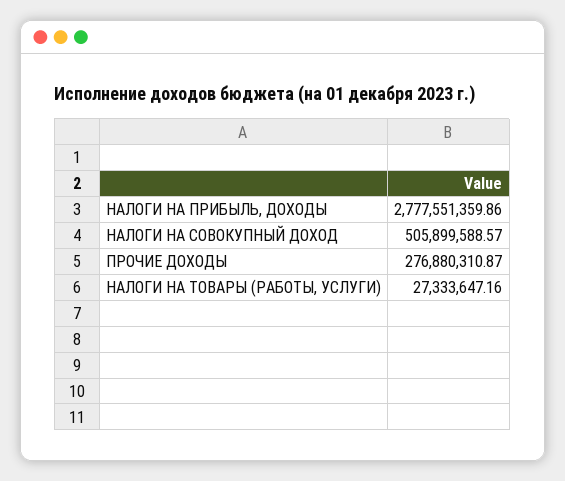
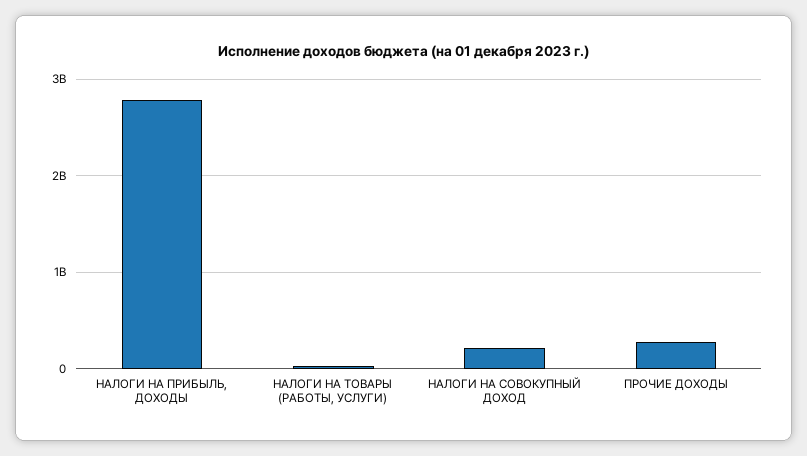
  {
    "НАЛОГИ НА ПРИБЫЛЬ, ДОХОДЫ": 2777551359.86,
-   "НАЛОГИ НА СОВОКУПНЫЙ ДОХОД": 505899588.57,
+   "НАЛОГИ НА СОВОКУПНЫЙ ДОХОД": 200000000,
    "ПРОЧИЕ ДОХОДЫ": 276880310.87,
    "НАЛОГИ НА ТОВАРЫ (РАБОТЫ, УСЛУГИ)": 27333647.16
  }

